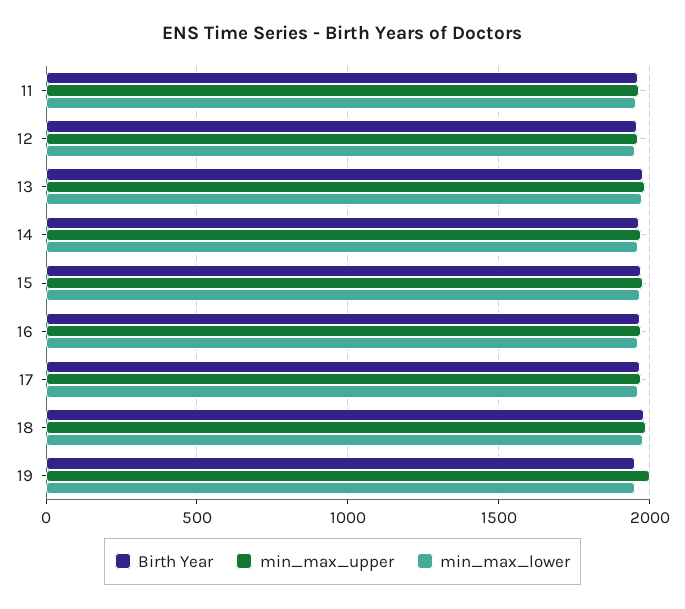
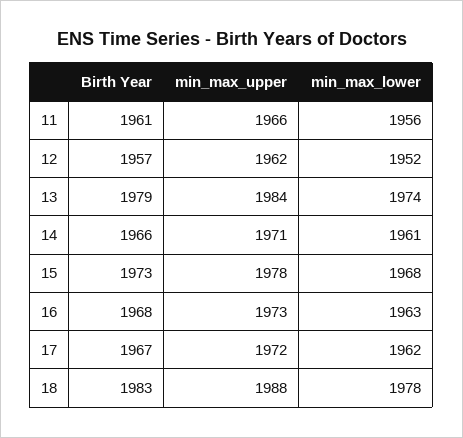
  {
    "Birth Year": {
      "11": 1961,
      "12": 1957,
      "13": 1979,
      "14": 1966,
      "15": 1973,
      "16": 1968,
      "17": 1967,
-     "18": 1983,
+     "18": 1983
-     "19": 1950
    },
    "min_max_upper": {
      "11": 1966,
      "12": 1962,
      "13": 1984,
      "14": 1971,
      "15": 1978,
      "16": 1973,
      "17": 1972,
-     "18": 1988,
+     "18": 1988
-     "19": 2000
    },
    "min_max_lower": {
      "11": 1956,
      "12": 1952,
      "13": 1974,
      "14": 1961,
      "15": 1968,
      "16": 1963,
      "17": 1962,
-     "18": 1978,
+     "18": 1978
-     "19": 1950
    }
  }

